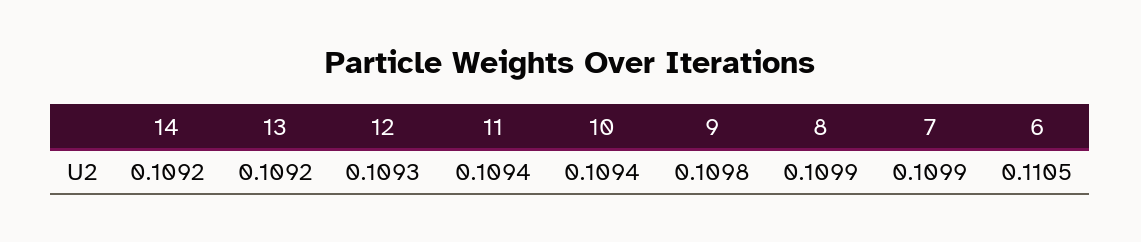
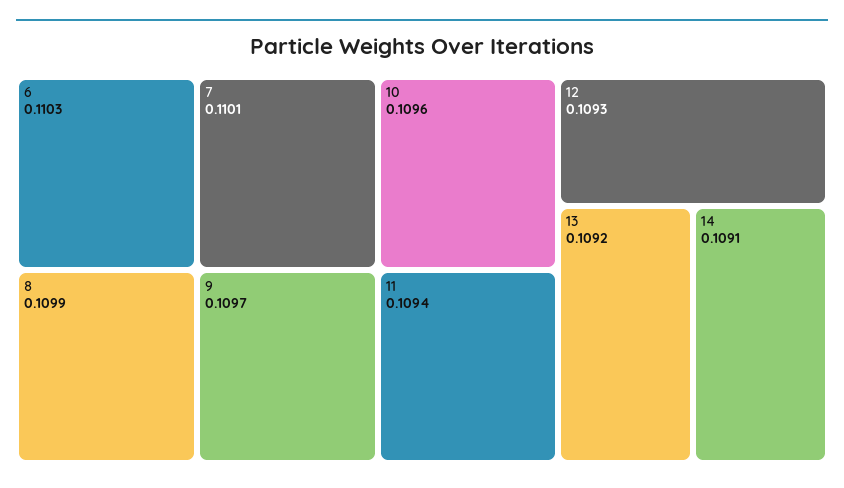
  {
-   "14": 0.1092,
+   "14": 0.1091,
    "13": 0.1092,
    "12": 0.1093,
    "11": 0.1094,
-   "10": 0.1094,
+   "10": 0.1096,
-   "9": 0.1098,
+   "9": 0.1097,
    "8": 0.1099,
-   "7": 0.1099,
+   "7": 0.1101,
-   "6": 0.1105
+   "6": 0.1103
  }

